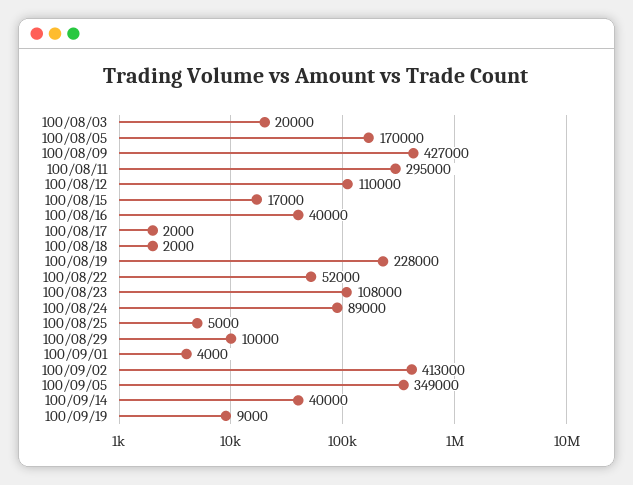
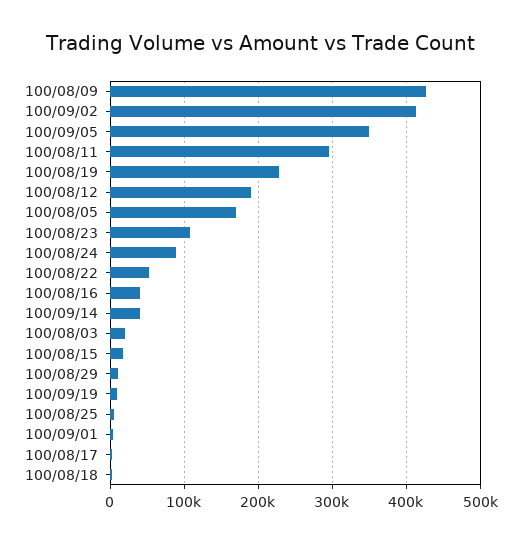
  {
    "100/08/03": 20000,
    "100/08/05": 170000,
    "100/08/09": 427000,
    "100/08/11": 295000,
-   "100/08/12": 110000,
+   "100/08/12": 190000,
    "100/08/15": 17000,
    "100/08/16": 40000,
    "100/08/17": 2000,
    "100/08/18": 2000,
    "100/08/19": 228000,
    "100/08/22": 52000,
    "100/08/23": 108000,
    "100/08/24": 89000,
    "100/08/25": 5000,
    "100/08/29": 10000,
    "100/09/01": 4000,
    "100/09/02": 413000,
    "100/09/05": 349000,
    "100/09/14": 40000,
    "100/09/19": 9000
  }

